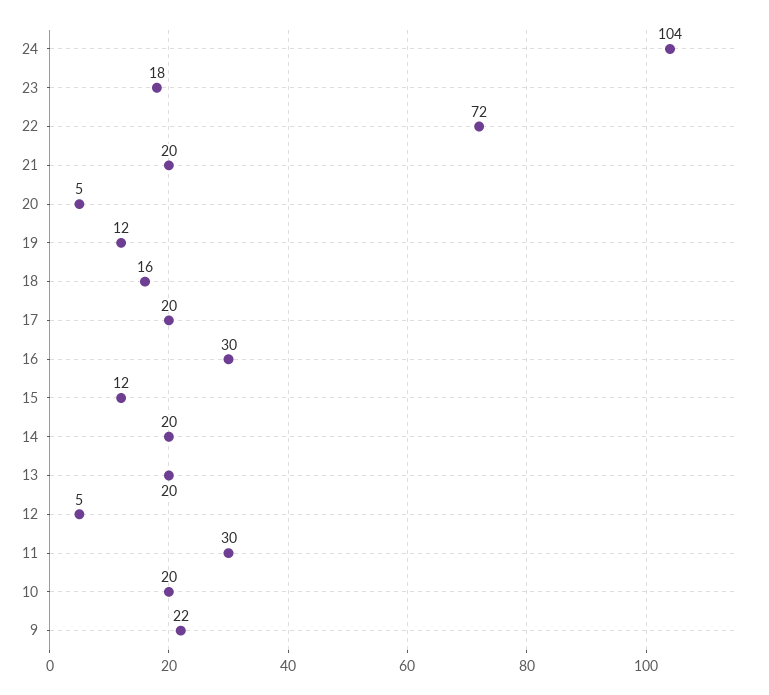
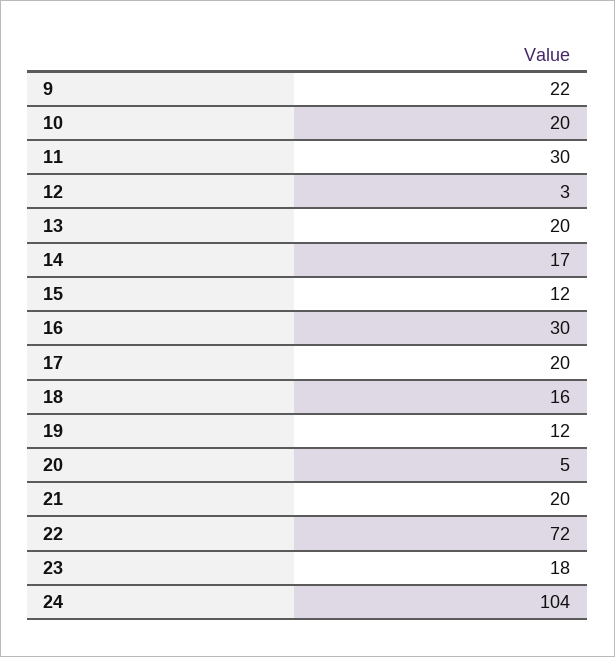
  {
    "24": 104,
    "23": 18,
    "22": 72,
    "21": 20,
    "20": 5,
    "19": 12,
    "18": 16,
    "17": 20,
    "16": 30,
    "15": 12,
-   "14": 20,
+   "14": 17,
    "13": 20,
-   "12": 5,
+   "12": 3,
    "11": 30,
    "10": 20,
    "9": 22
  }

